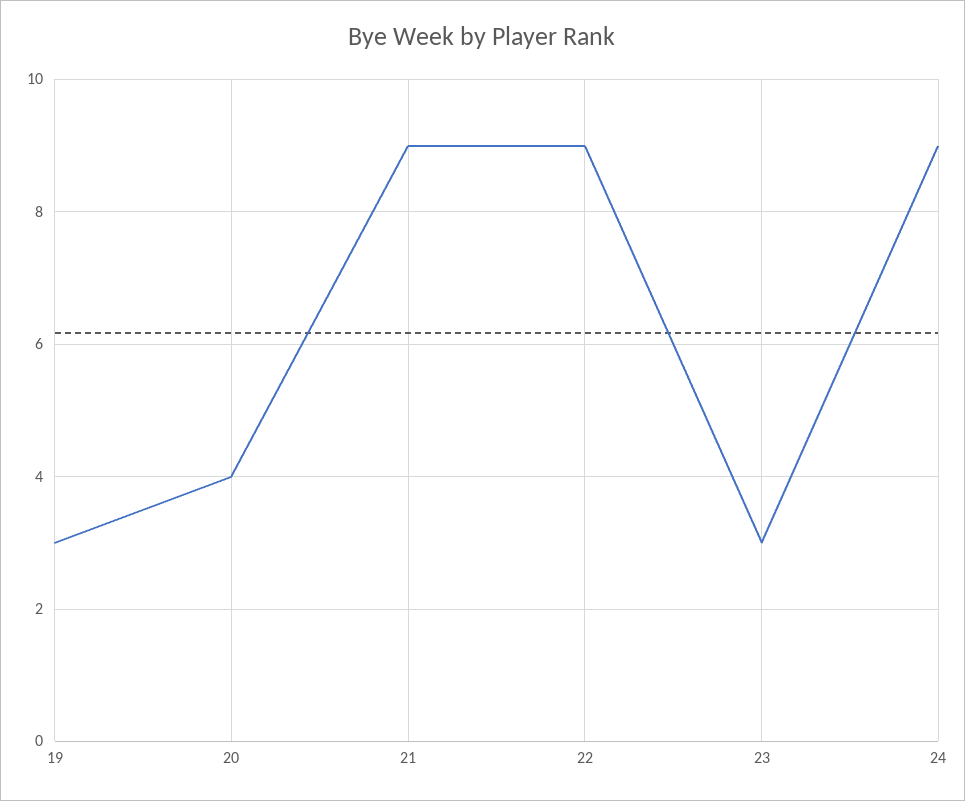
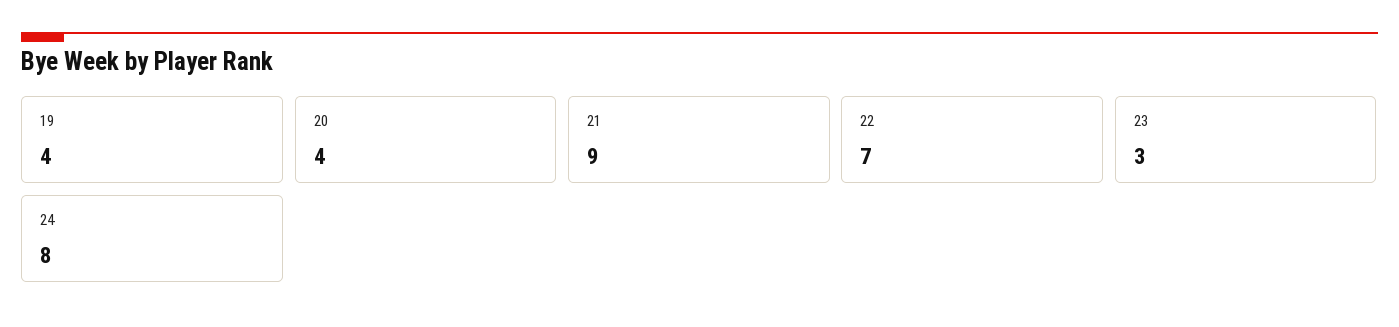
  {
-   "19": 3,
+   "19": 4,
    "20": 4,
    "21": 9,
-   "22": 9,
+   "22": 7,
    "23": 3,
-   "24": 9
+   "24": 8
  }

